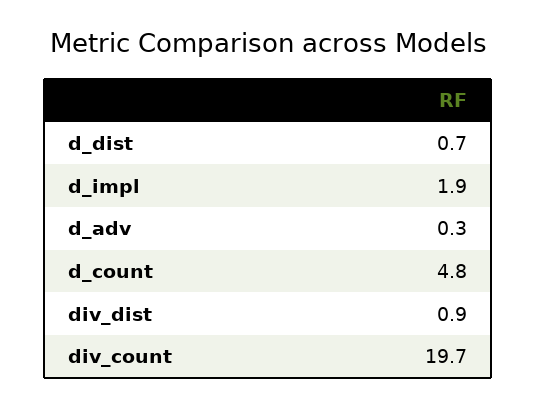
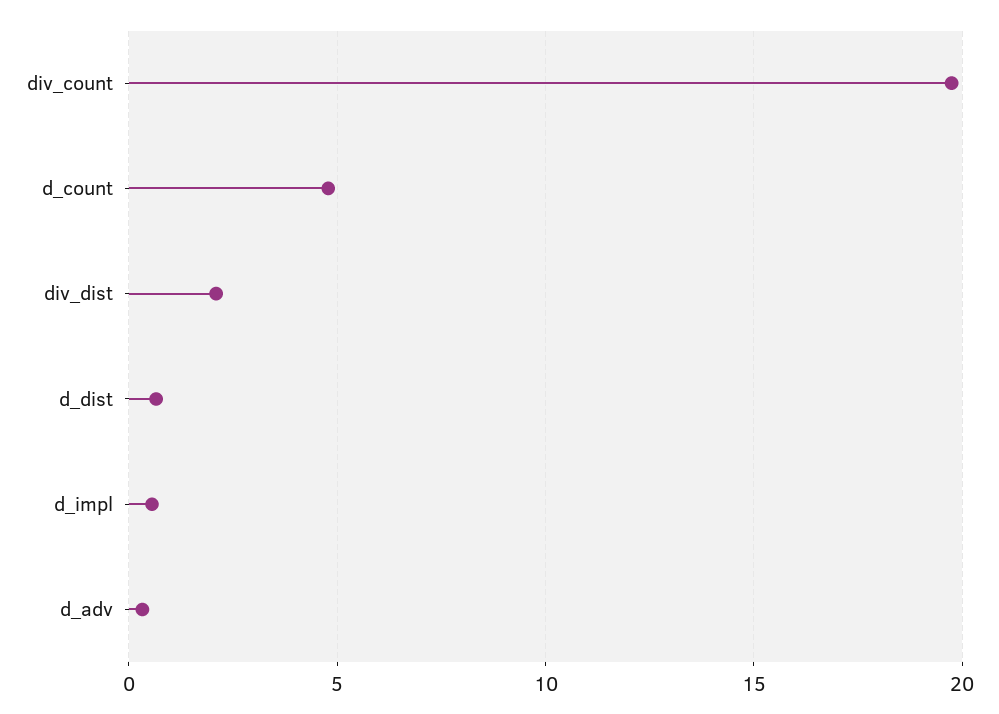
  {
    "d_dist": 0.7,
-   "d_impl": 1.9,
+   "d_impl": 0.5,
    "d_adv": 0.3,
    "d_count": 4.8,
-   "div_dist": 0.9,
+   "div_dist": 2,
    "div_count": 19.7
  }

